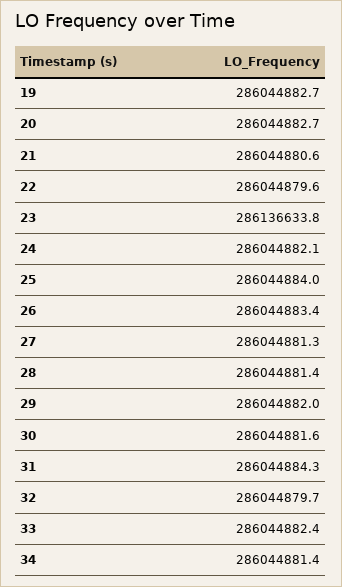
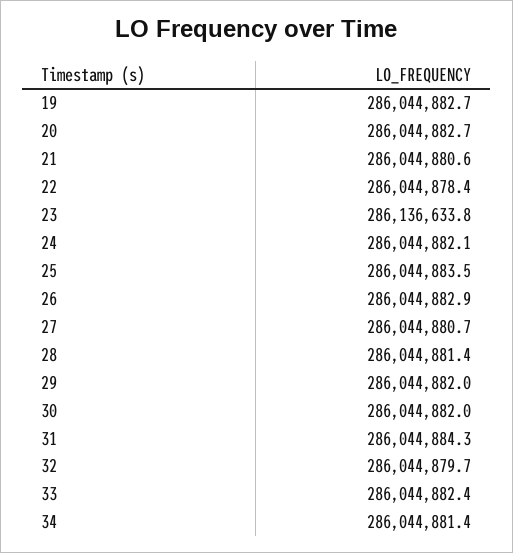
  {
    "19": 286044882.7,
    "20": 286044882.7,
    "21": 286044880.6,
-   "22": 286044879.6,
+   "22": 286044878.4,
    "23": 286136633.8,
    "24": 286044882.1,
-   "25": 286044884,
+   "25": 286044883.5,
-   "26": 286044883.4,
+   "26": 286044882.9,
-   "27": 286044881.3,
+   "27": 286044880.7,
    "28": 286044881.4,
    "29": 286044882,
-   "30": 286044881.6,
+   "30": 286044882,
    "31": 286044884.3,
    "32": 286044879.7,
    "33": 286044882.4,
    "34": 286044881.4
  }

